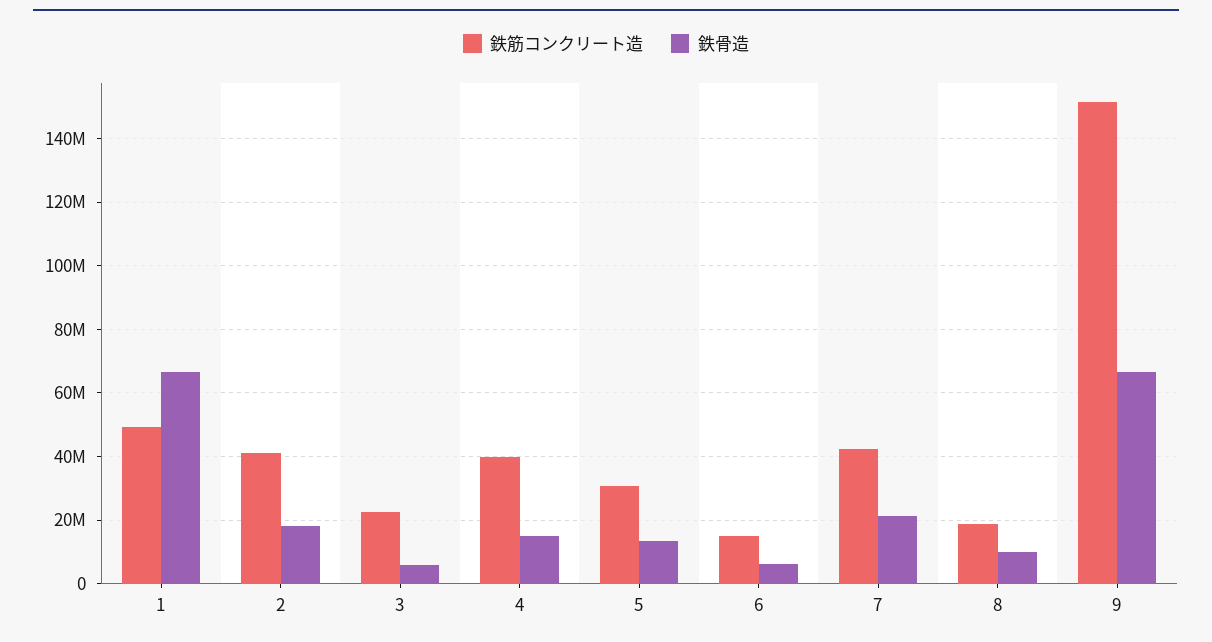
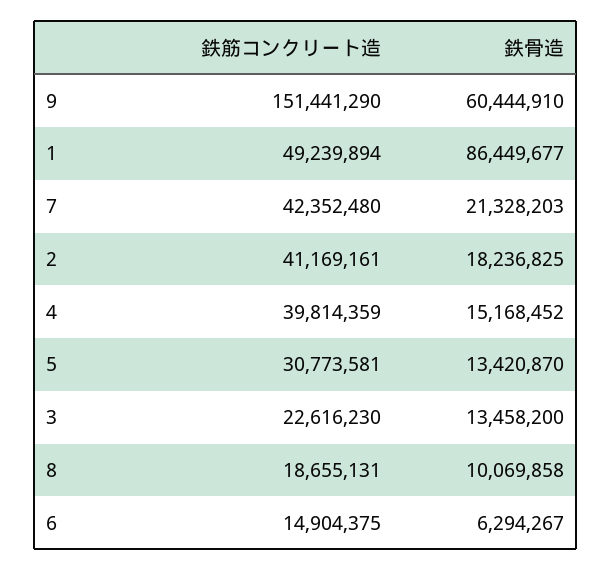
  {
    "鉄筋コンクリート造": {
      "1": 49239894,
      "2": 41169161,
      "3": 22616230,
      "4": 39814359,
      "5": 30773581,
      "6": 14904375,
      "7": 42352480,
      "8": 18655131,
      "9": 151441290
    },
    "鉄骨造": {
-     "1": 66000000,
+     "1": 86449677,
      "2": 18236825,
-     "3": 6000000,
+     "3": 13458200,
      "4": 15168452,
      "5": 13420870,
      "6": 6294267,
      "7": 21328203,
      "8": 10069858,
-     "9": 66000000
+     "9": 60444910
    }
  }

